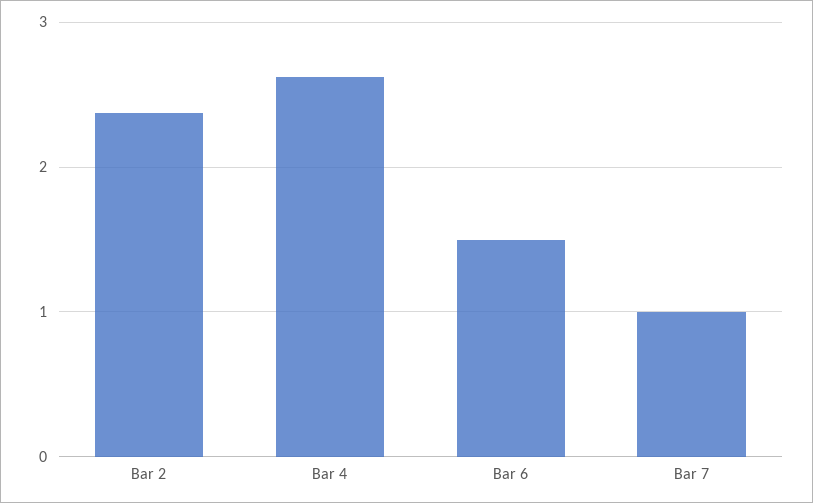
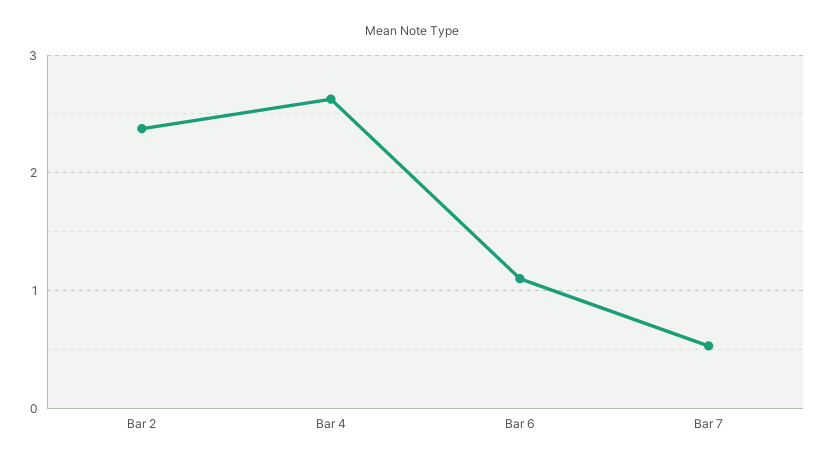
  {
    "Bar 2": 2.4,
    "Bar 4": 2.6,
-   "Bar 6": 1.5,
+   "Bar 6": 1.1,
-   "Bar 7": 1
+   "Bar 7": 0.5
  }

